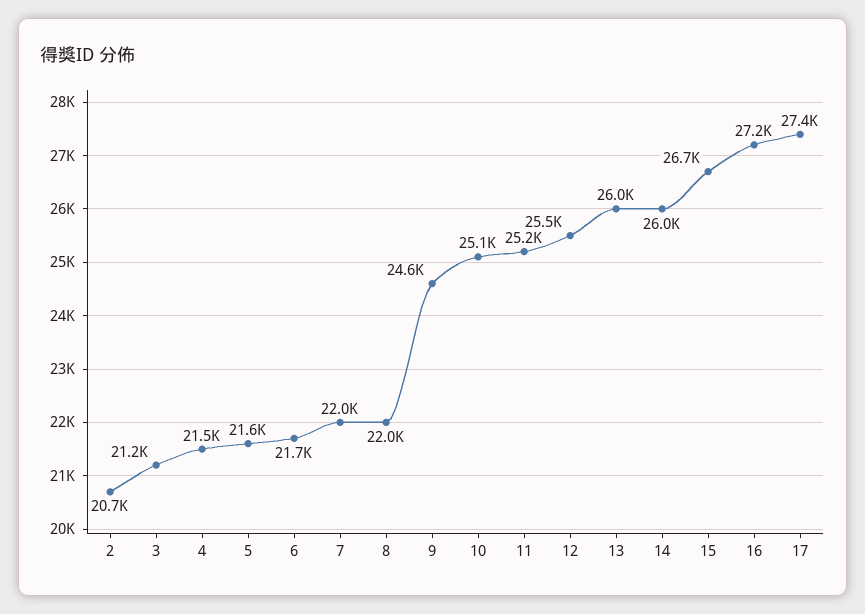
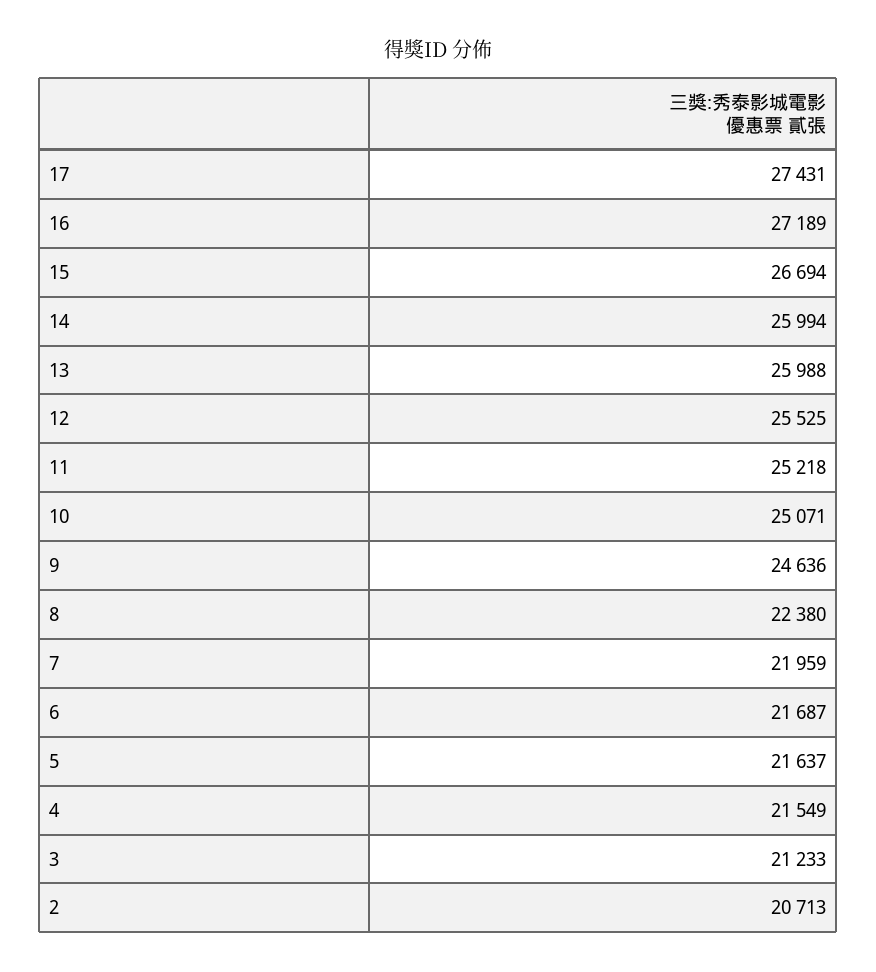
  {
    "2": 20713,
    "3": 21233,
    "4": 21549,
    "5": 21637,
    "6": 21687,
    "7": 21959,
-   "8": 22000,
+   "8": 22380,
    "9": 24636,
    "10": 25071,
    "11": 25218,
    "12": 25525,
    "13": 25988,
    "14": 25994,
    "15": 26694,
    "16": 27189,
    "17": 27431
  }

